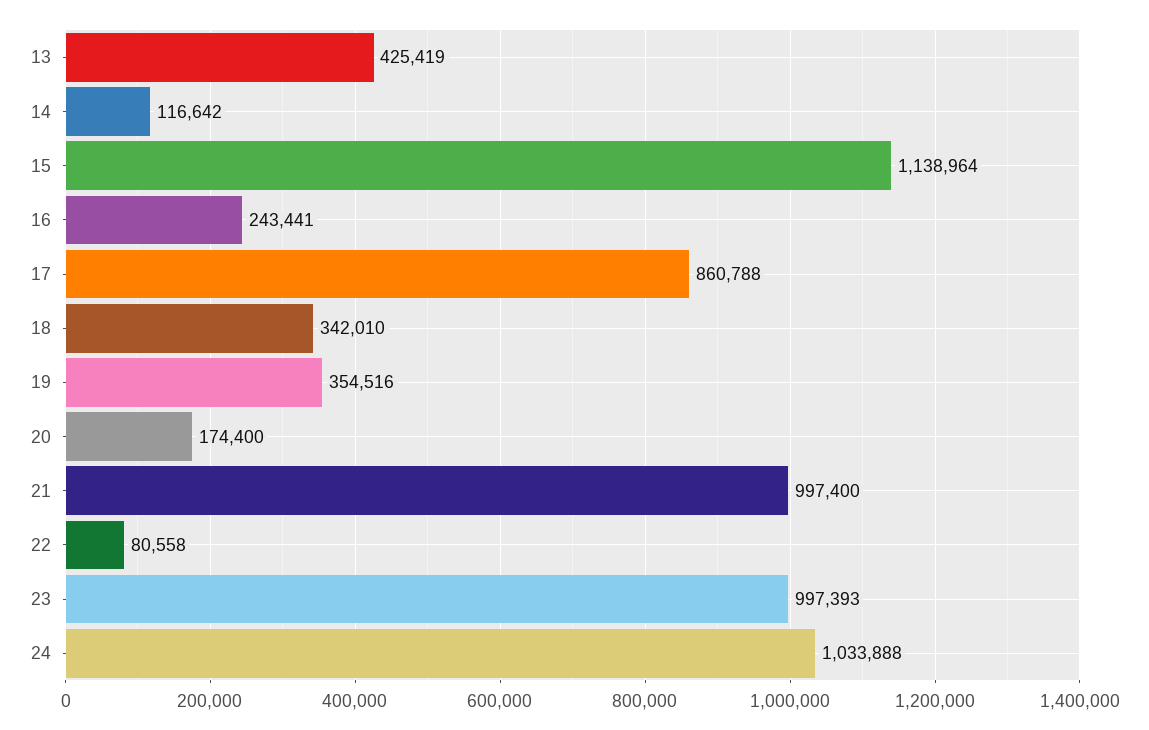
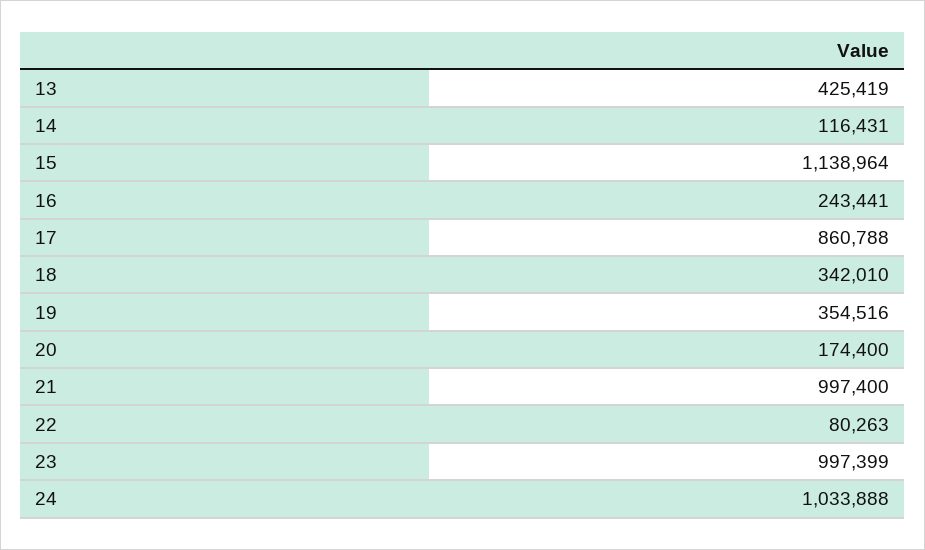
  {
    "13": 425419,
-   "14": 116642,
+   "14": 116431,
    "15": 1138964,
    "16": 243441,
    "17": 860788,
    "18": 342010,
    "19": 354516,
    "20": 174400,
    "21": 997400,
-   "22": 80558,
+   "22": 80263,
-   "23": 997393,
+   "23": 997399,
    "24": 1033888
  }

